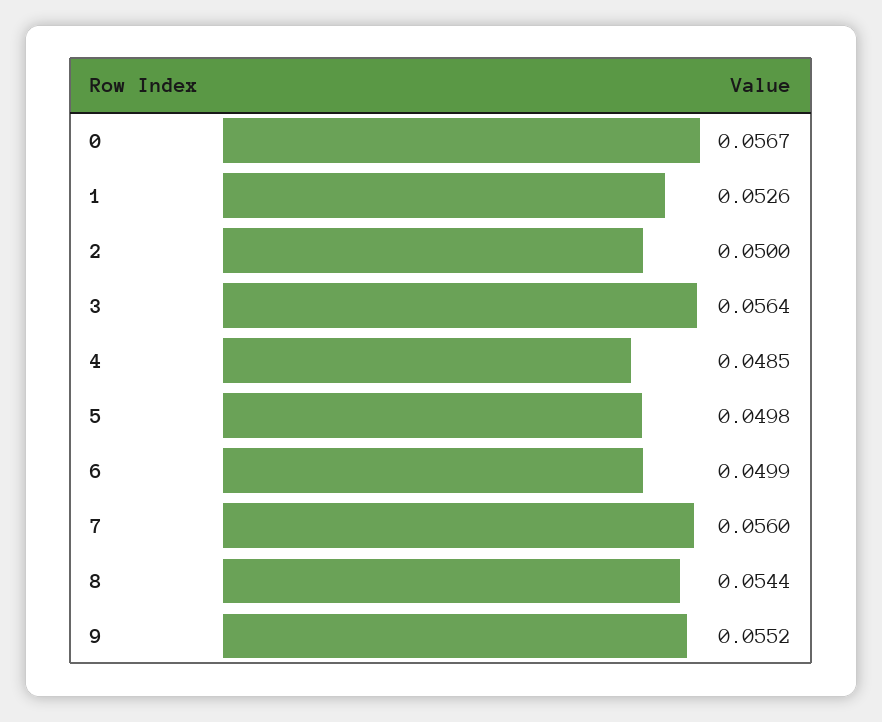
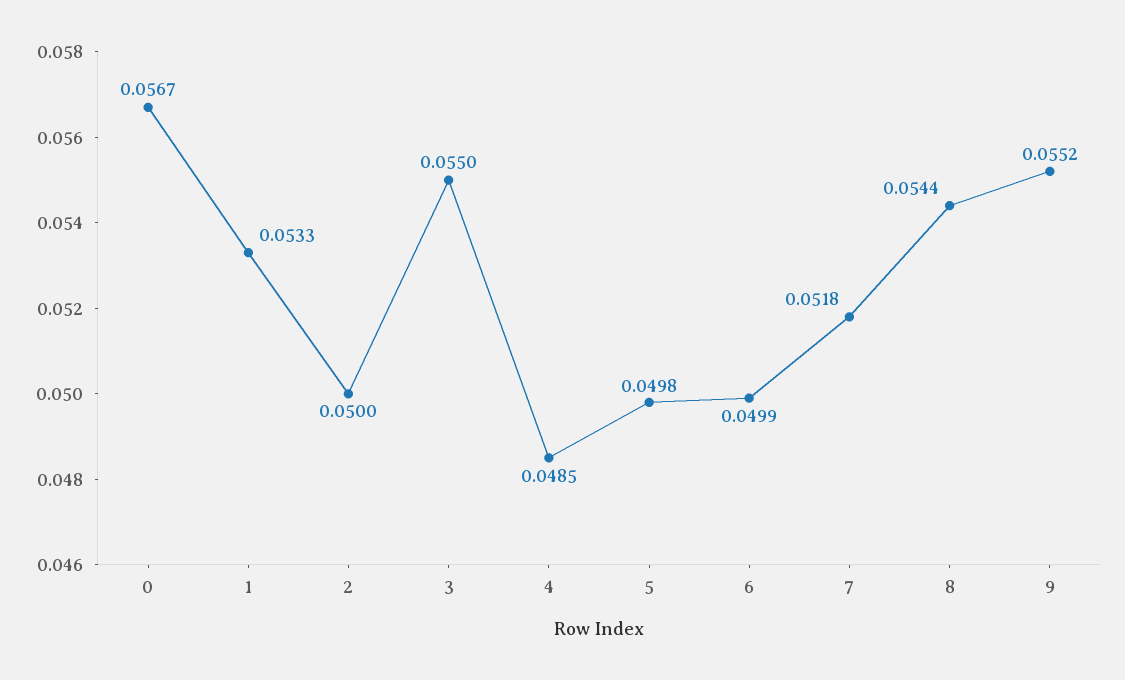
  {
    "0": 0.0567,
-   "1": 0.0526,
+   "1": 0.0533,
    "2": 0.05,
-   "3": 0.0564,
+   "3": 0.055,
    "4": 0.0485,
    "5": 0.0498,
    "6": 0.0499,
-   "7": 0.056,
+   "7": 0.0518,
    "8": 0.0544,
    "9": 0.0552
  }

